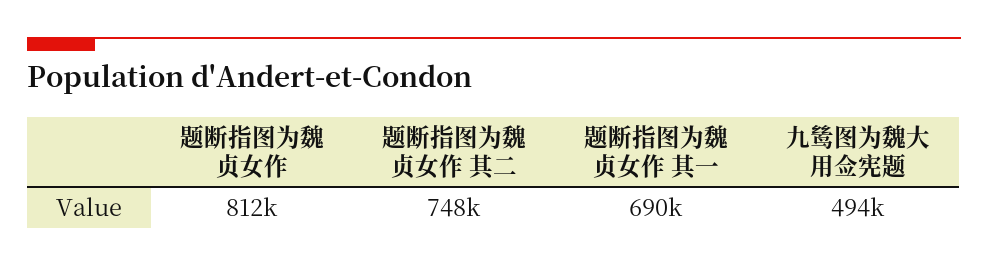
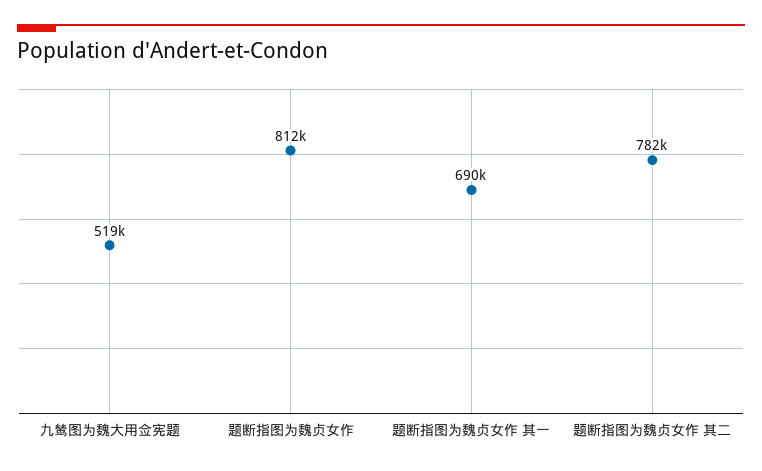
  {
    "题断指图为魏贞女作": 812000,
-   "题断指图为魏贞女作 其二": 748000,
+   "题断指图为魏贞女作 其二": 782000,
    "题断指图为魏贞女作 其一": 690000,
-   "九鸶图为魏大用佥宪题": 494000
+   "九鸶图为魏大用佥宪题": 519000
  }

